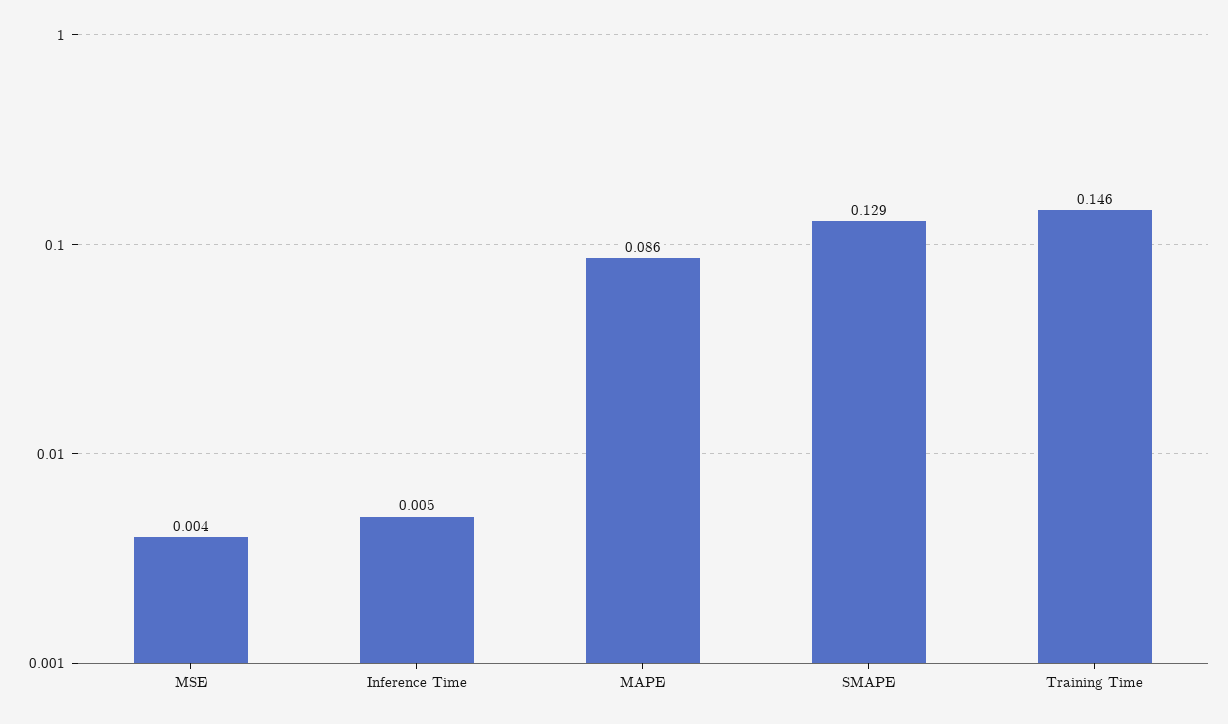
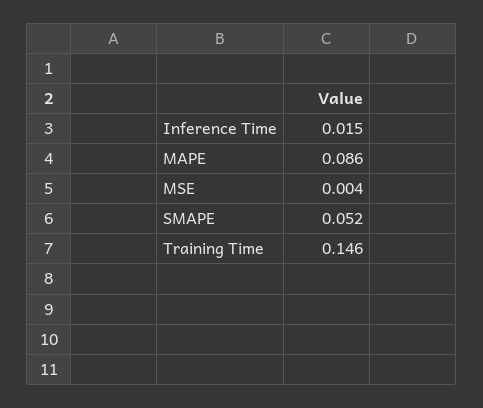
  {
    "MSE": 0.004,
-   "Inference Time": 0.005,
+   "Inference Time": 0.015,
    "MAPE": 0.086,
-   "SMAPE": 0.129,
+   "SMAPE": 0.052,
    "Training Time": 0.146
  }

